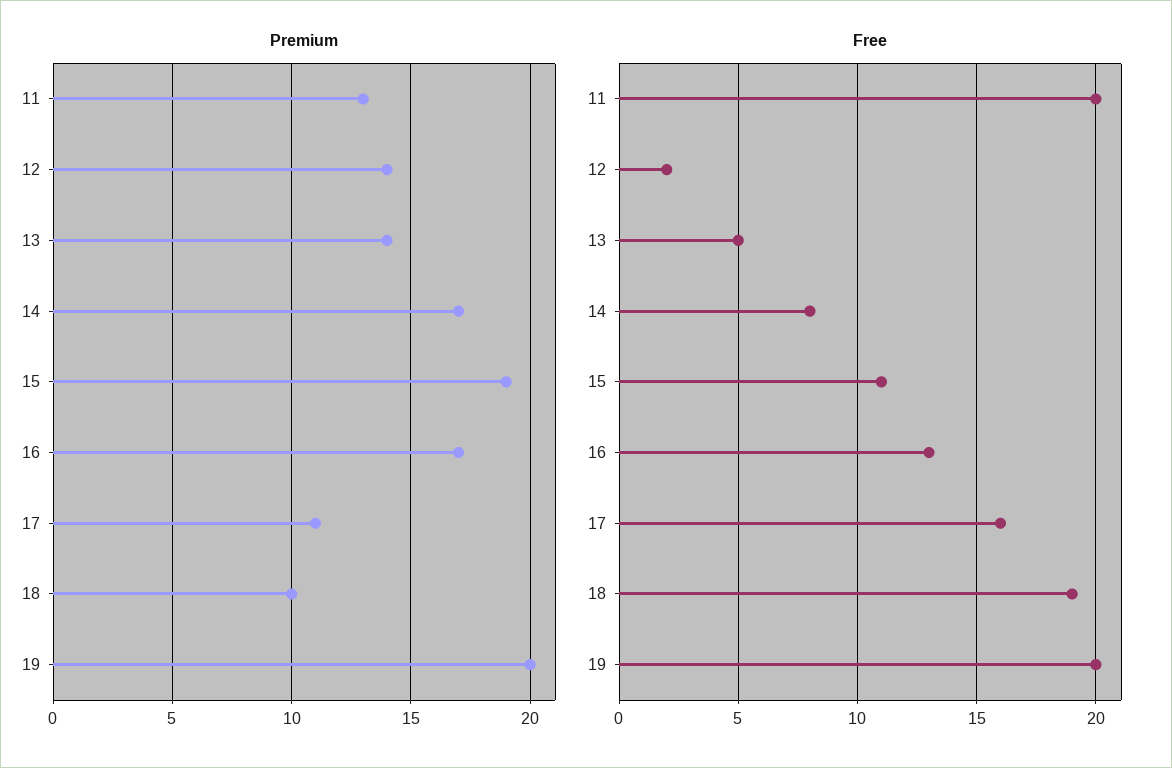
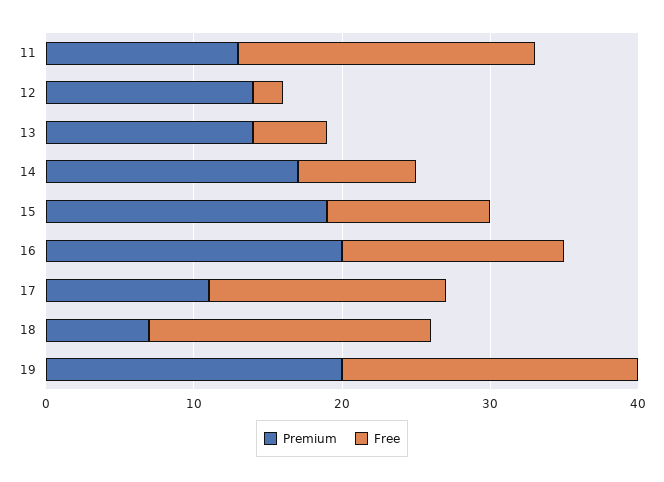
  {
    "Premium": {
      "11": 13,
      "12": 14,
      "13": 14,
      "14": 17,
      "15": 19,
-     "16": 17,
+     "16": 20,
      "17": 11,
-     "18": 10,
+     "18": 7,
      "19": 20
    },
    "Free": {
      "11": 20,
      "12": 2,
      "13": 5,
      "14": 8,
      "15": 11,
-     "16": 13,
+     "16": 15,
      "17": 16,
      "18": 19,
      "19": 20
    }
  }

